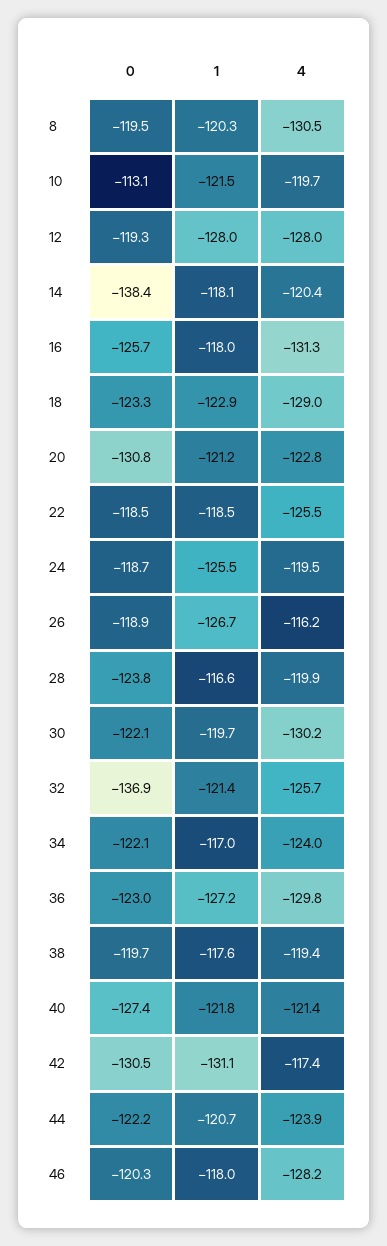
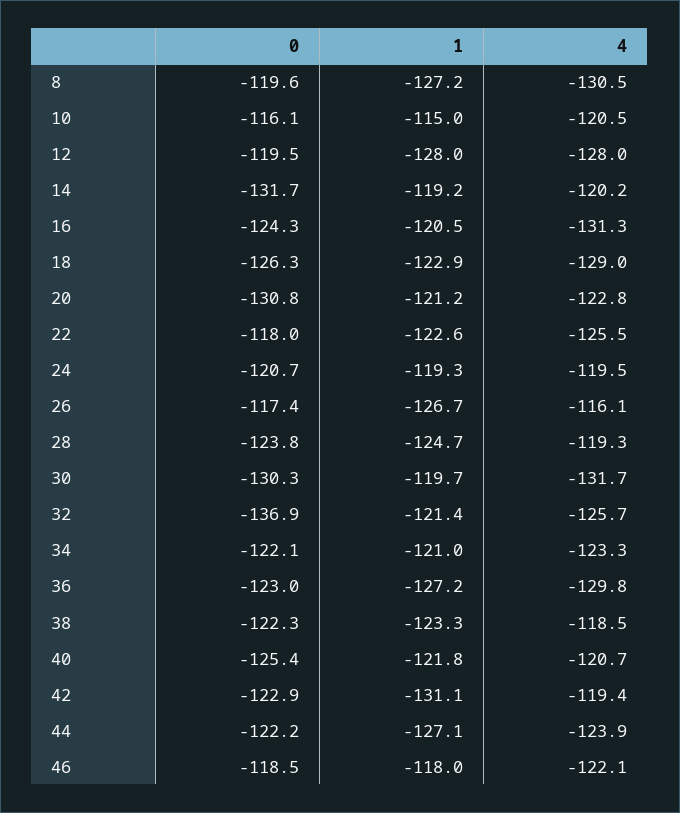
  {
    "0": {
-     "8": -119.5,
+     "8": -119.6,
-     "10": -113.1,
+     "10": -116.1,
-     "12": -119.3,
+     "12": -119.5,
-     "14": -138.4,
+     "14": -131.7,
-     "16": -125.7,
+     "16": -124.3,
-     "18": -123.3,
+     "18": -126.3,
      "20": -130.8,
-     "22": -118.5,
+     "22": -118,
-     "24": -118.7,
+     "24": -120.7,
-     "26": -118.9,
+     "26": -117.4,
      "28": -123.8,
-     "30": -122.1,
+     "30": -130.3,
      "32": -136.9,
      "34": -122.1,
      "36": -123,
-     "38": -119.7,
+     "38": -122.3,
-     "40": -127.4,
+     "40": -125.4,
-     "42": -130.5,
+     "42": -122.9,
      "44": -122.2,
-     "46": -120.3
+     "46": -118.5
    },
    "1": {
-     "8": -120.3,
+     "8": -127.2,
-     "10": -121.5,
+     "10": -115,
      "12": -128,
-     "14": -118.1,
+     "14": -119.2,
-     "16": -118,
+     "16": -120.5,
      "18": -122.9,
      "20": -121.2,
-     "22": -118.5,
+     "22": -122.6,
-     "24": -125.5,
+     "24": -119.3,
      "26": -126.7,
-     "28": -116.6,
+     "28": -124.7,
      "30": -119.7,
      "32": -121.4,
-     "34": -117,
+     "34": -121,
      "36": -127.2,
-     "38": -117.6,
+     "38": -123.3,
      "40": -121.8,
      "42": -131.1,
-     "44": -120.7,
+     "44": -127.1,
      "46": -118
    },
    "4": {
      "8": -130.5,
-     "10": -119.7,
+     "10": -120.5,
      "12": -128,
-     "14": -120.4,
+     "14": -120.2,
      "16": -131.3,
      "18": -129,
      "20": -122.8,
      "22": -125.5,
      "24": -119.5,
-     "26": -116.2,
+     "26": -116.1,
-     "28": -119.9,
+     "28": -119.3,
-     "30": -130.2,
+     "30": -131.7,
      "32": -125.7,
-     "34": -124,
+     "34": -123.3,
      "36": -129.8,
-     "38": -119.4,
+     "38": -118.5,
-     "40": -121.4,
+     "40": -120.7,
-     "42": -117.4,
+     "42": -119.4,
      "44": -123.9,
-     "46": -128.2
+     "46": -122.1
    }
  }

